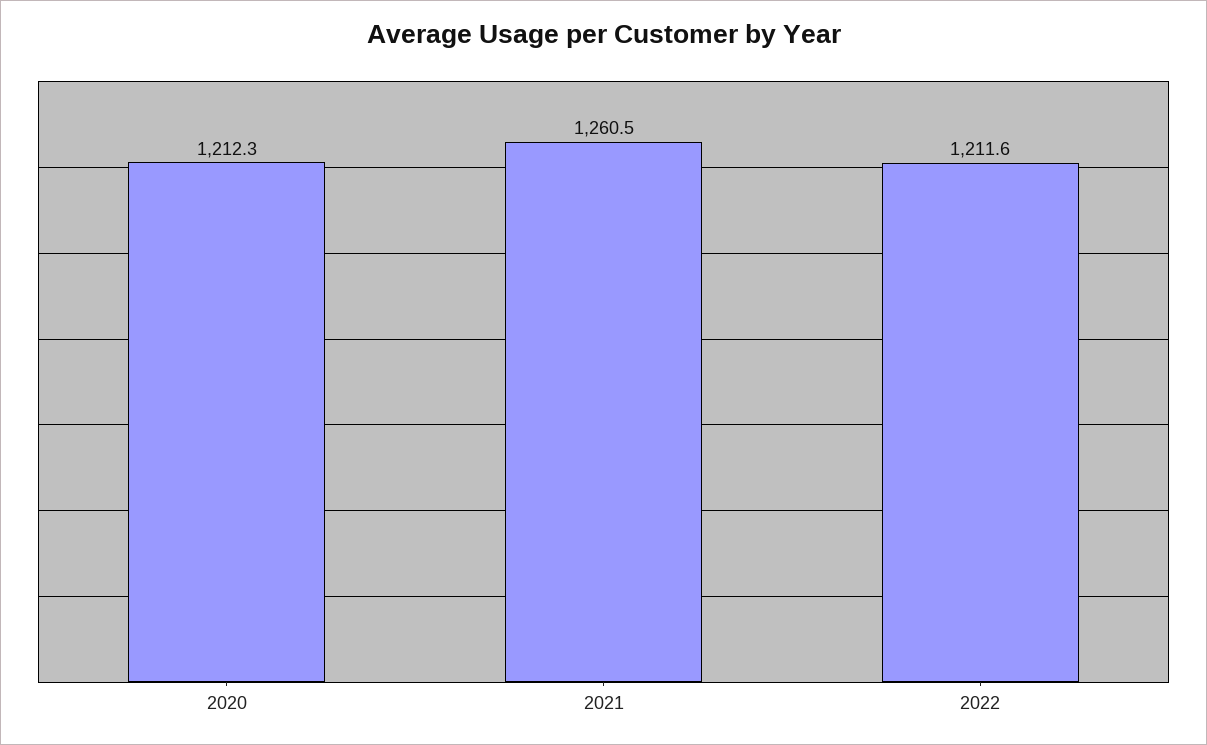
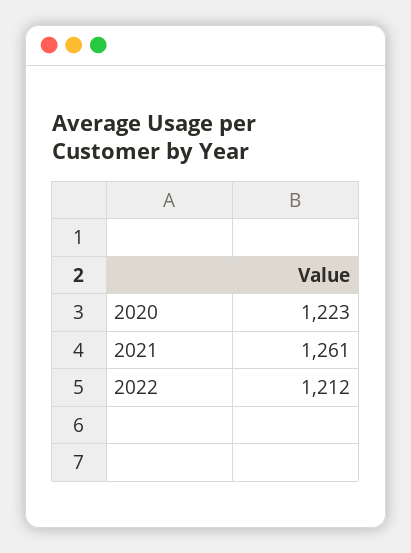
  {
-   "2020": 1212.3,
+   "2020": 1223,
    "2021": 1260.5,
    "2022": 1211.6
  }

